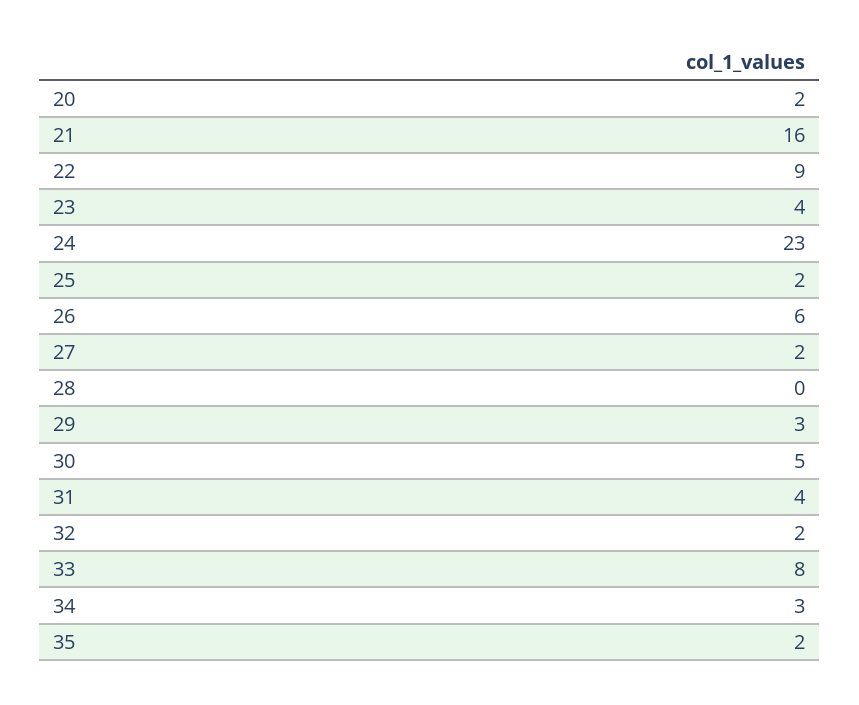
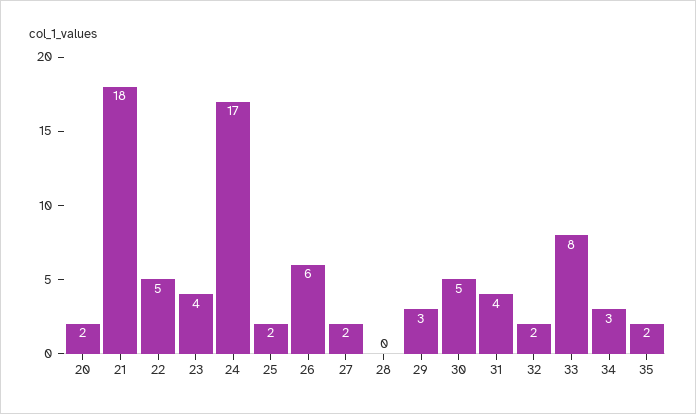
  {
    "20": 2,
-   "21": 16,
+   "21": 18,
-   "22": 9,
+   "22": 5,
    "23": 4,
-   "24": 23,
+   "24": 17,
    "25": 2,
    "26": 6,
    "27": 2,
    "28": 0,
    "29": 3,
    "30": 5,
    "31": 4,
    "32": 2,
    "33": 8,
    "34": 3,
    "35": 2
  }

